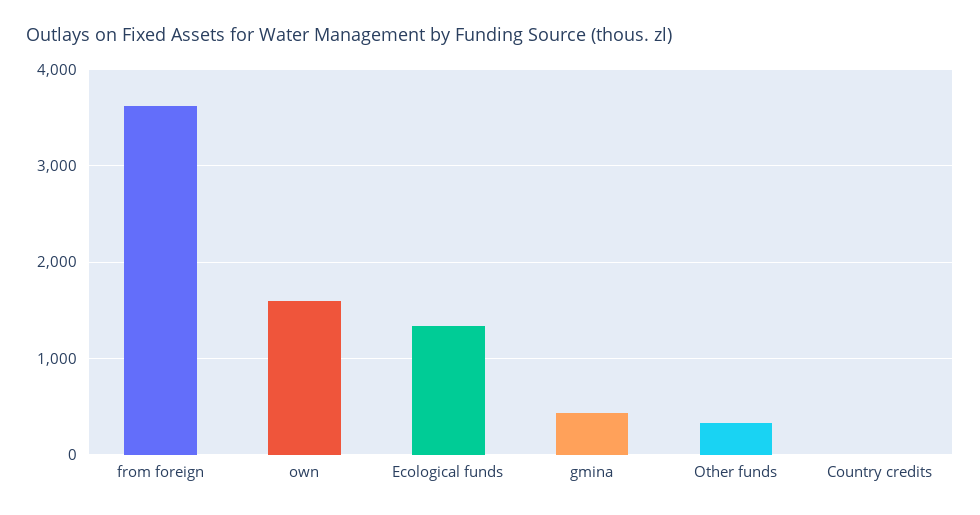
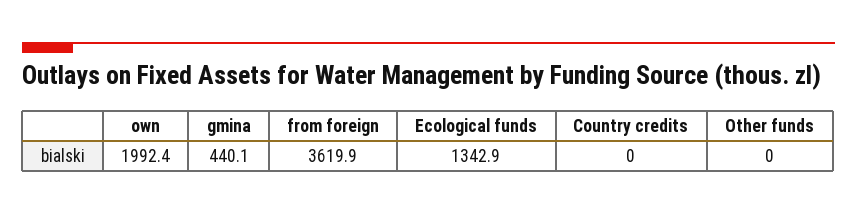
  {
    "from foreign": 3619.9,
-   "own": 1600,
+   "own": 1992.4,
    "Ecological funds": 1342.9,
    "gmina": 440.1,
-   "Other funds": 300,
+   "Other funds": 0,
    "Country credits": 0
  }

